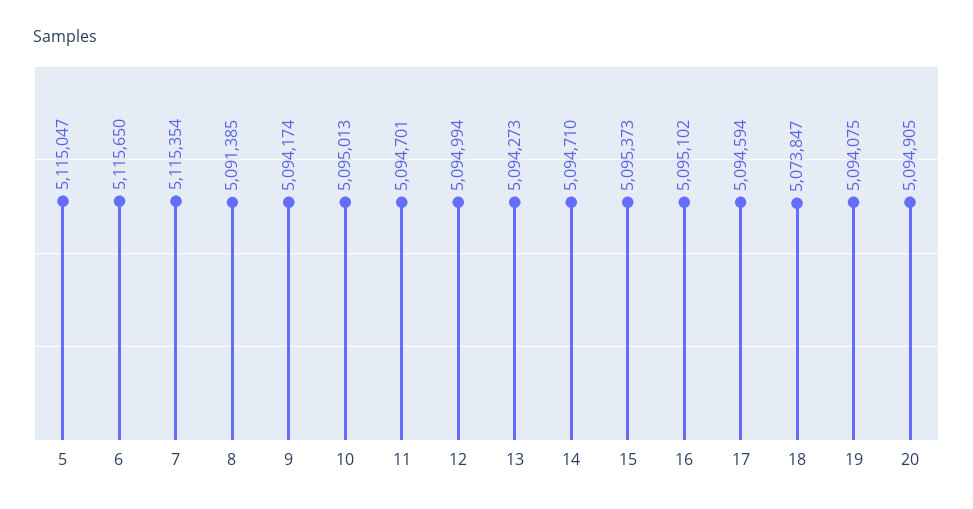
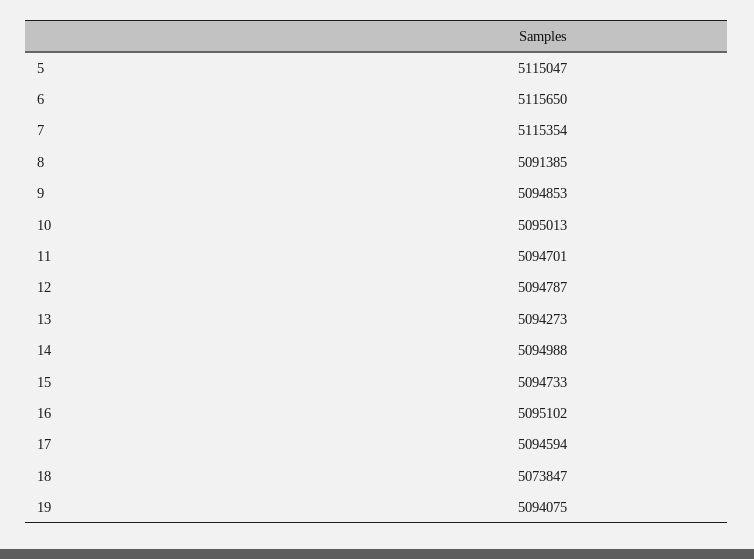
  {
    "5": 5115047,
    "6": 5115650,
    "7": 5115354,
    "8": 5091385,
-   "9": 5094174,
+   "9": 5094853,
    "10": 5095013,
    "11": 5094701,
-   "12": 5094994,
+   "12": 5094787,
    "13": 5094273,
-   "14": 5094710,
+   "14": 5094988,
-   "15": 5095373,
+   "15": 5094733,
    "16": 5095102,
    "17": 5094594,
    "18": 5073847,
-   "19": 5094075,
+   "19": 5094075
-   "20": 5094905
  }

